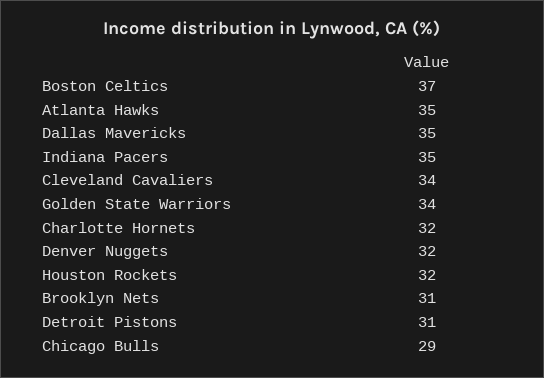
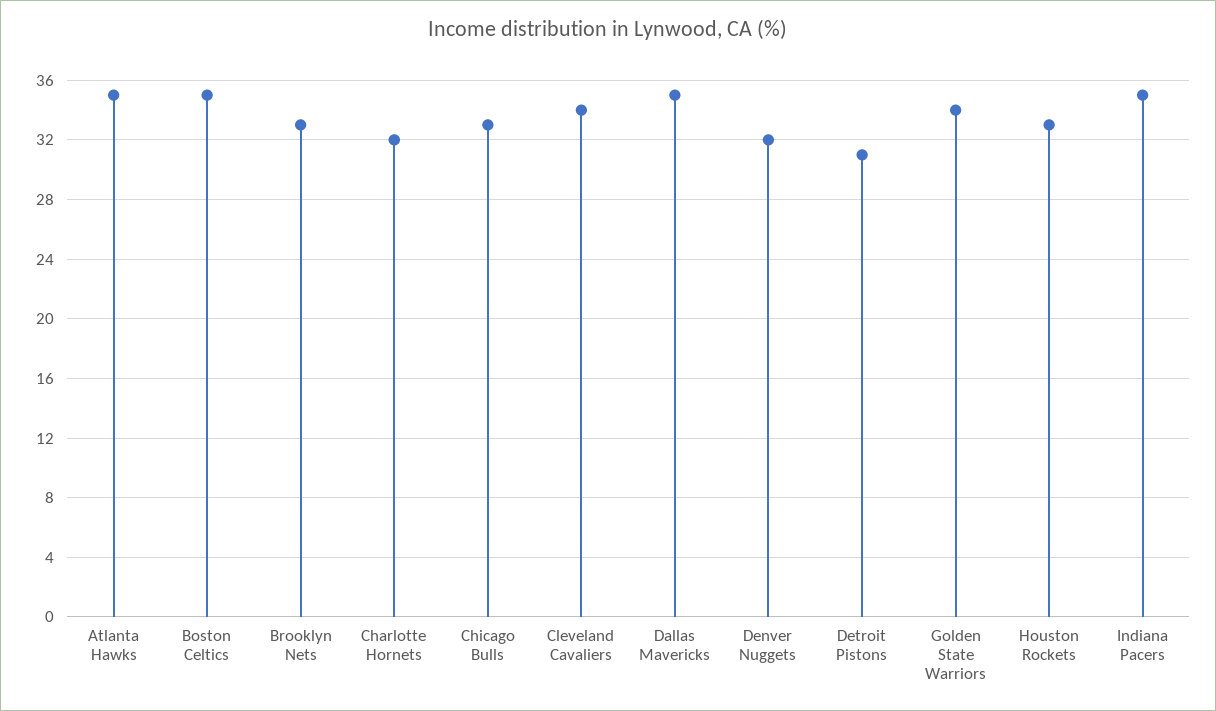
  {
-   "Boston Celtics": 37,
+   "Boston Celtics": 35,
    "Atlanta Hawks": 35,
    "Dallas Mavericks": 35,
    "Indiana Pacers": 35,
    "Cleveland Cavaliers": 34,
    "Golden State Warriors": 34,
    "Charlotte Hornets": 32,
    "Denver Nuggets": 32,
-   "Houston Rockets": 32,
+   "Houston Rockets": 33,
-   "Brooklyn Nets": 31,
+   "Brooklyn Nets": 33,
    "Detroit Pistons": 31,
-   "Chicago Bulls": 29
+   "Chicago Bulls": 33
  }

